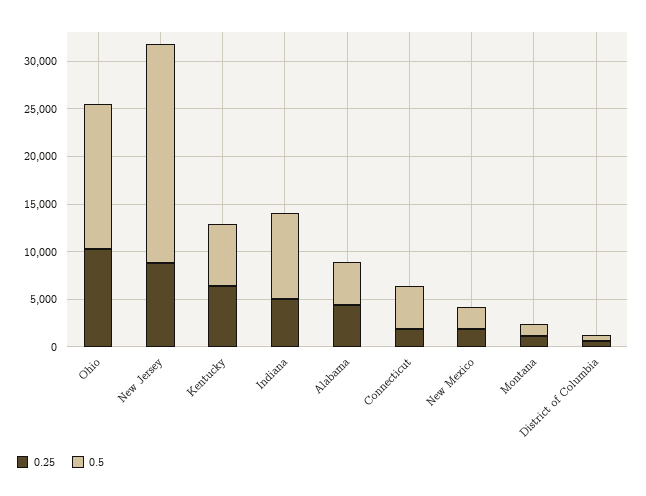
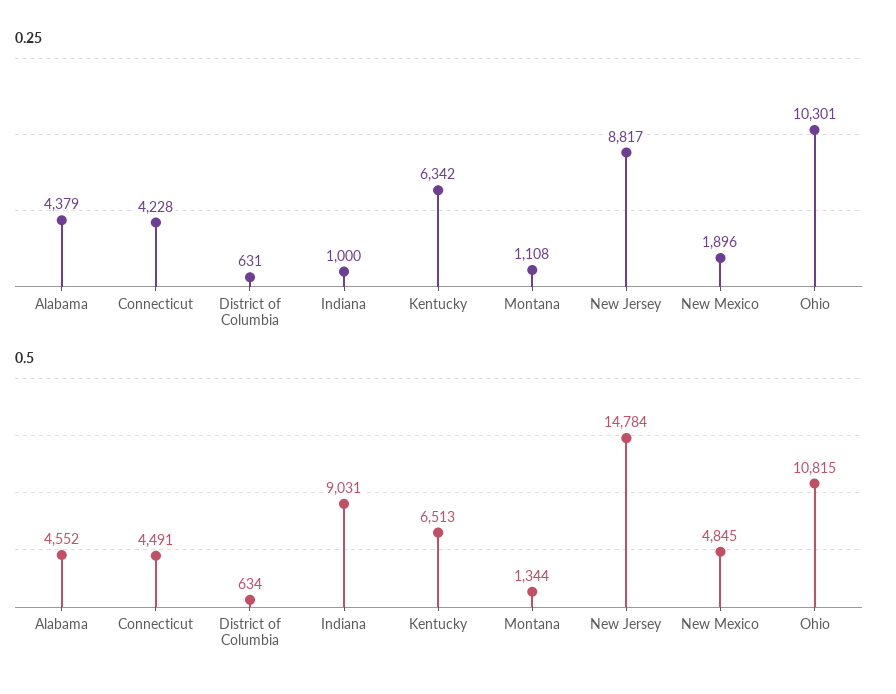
  {
    "0.25": {
      "Ohio": 10301,
      "New Jersey": 8817,
      "Kentucky": 6342,
-     "Indiana": 5000,
+     "Indiana": 1000,
      "Alabama": 4379,
-     "Connecticut": 2000,
+     "Connecticut": 4228,
      "New Mexico": 1896,
      "Montana": 1108,
      "District of Columbia": 631
    },
    "0.5": {
-     "Ohio": 15000,
+     "Ohio": 10815,
-     "New Jersey": 23000,
+     "New Jersey": 14784,
      "Kentucky": 6513,
      "Indiana": 9031,
      "Alabama": 4552,
      "Connecticut": 4491,
-     "New Mexico": 2000,
+     "New Mexico": 4845,
      "Montana": 1344,
      "District of Columbia": 634
    }
  }

